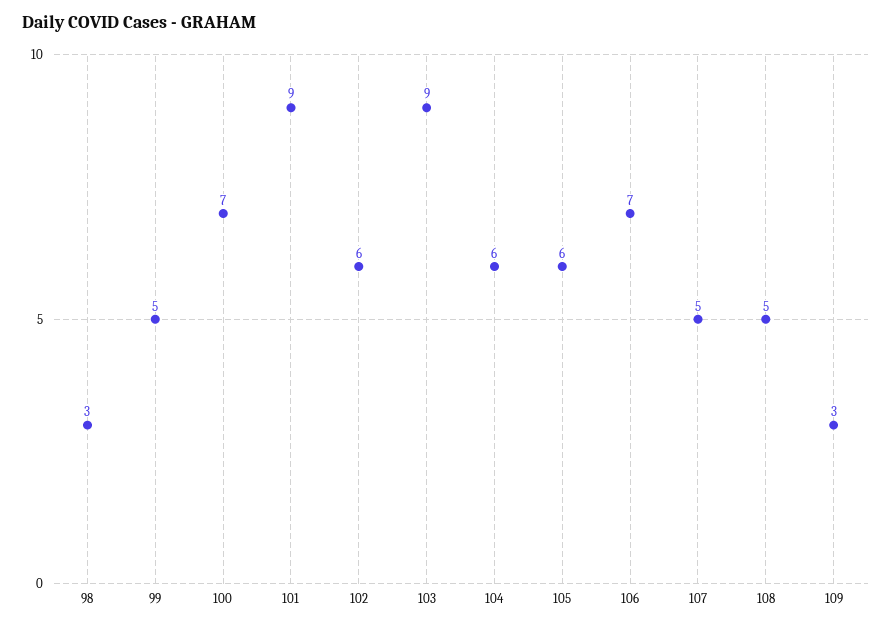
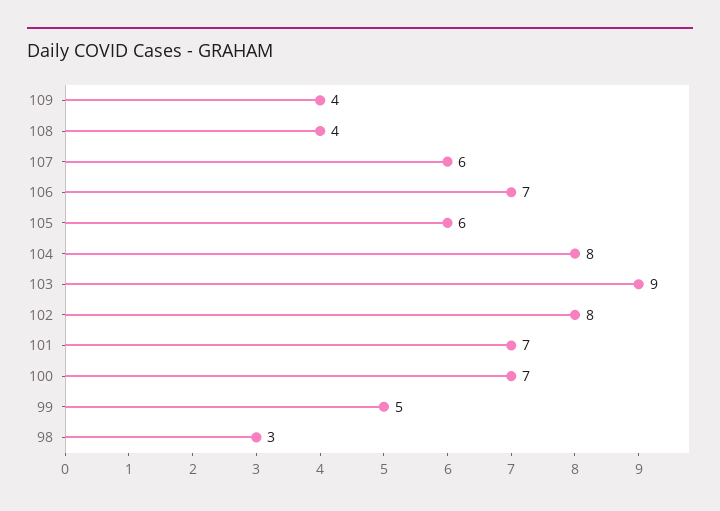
  {
    "98": 3,
    "99": 5,
    "100": 7,
-   "101": 9,
+   "101": 7,
-   "102": 6,
+   "102": 8,
    "103": 9,
-   "104": 6,
+   "104": 8,
    "105": 6,
    "106": 7,
-   "107": 5,
+   "107": 6,
-   "108": 5,
+   "108": 4,
-   "109": 3
+   "109": 4
  }

